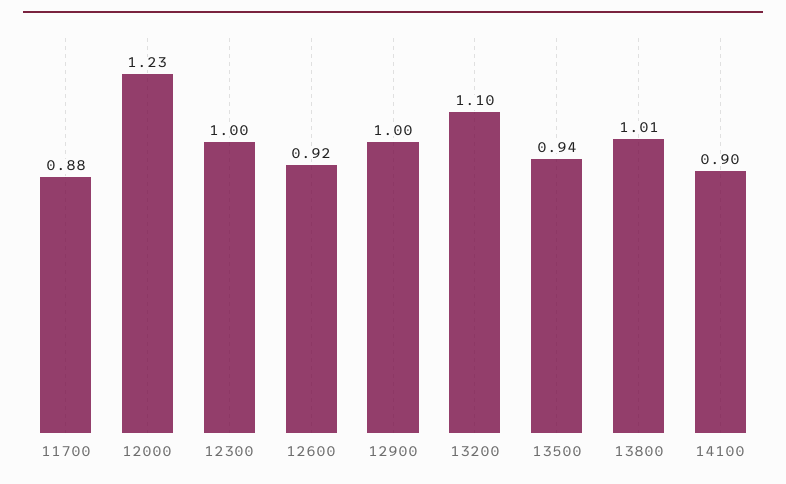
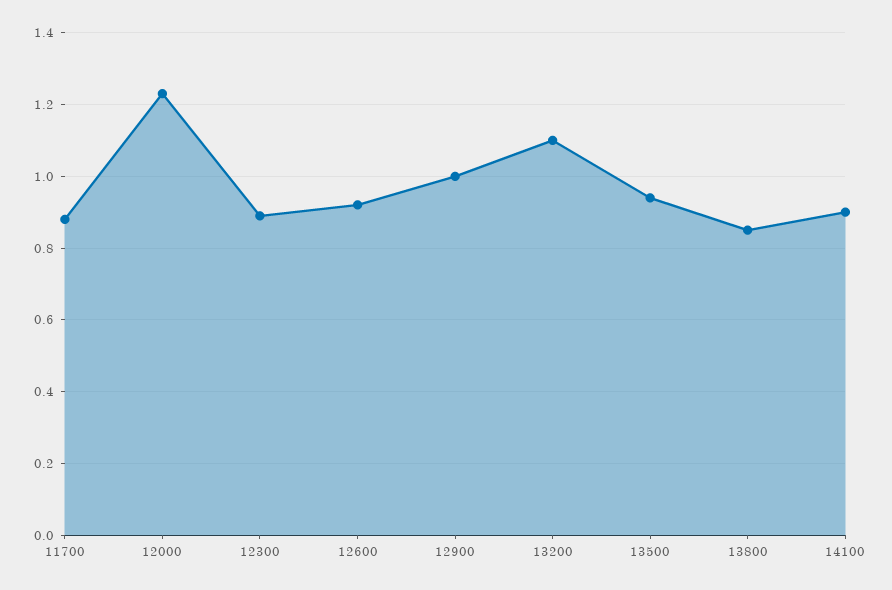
  {
    "11700": 0.88,
    "12000": 1.23,
-   "12300": 1,
+   "12300": 0.9,
    "12600": 0.92,
    "12900": 1,
    "13200": 1.1,
    "13500": 0.94,
-   "13800": 1.01,
+   "13800": 0.85,
    "14100": 0.9
  }

